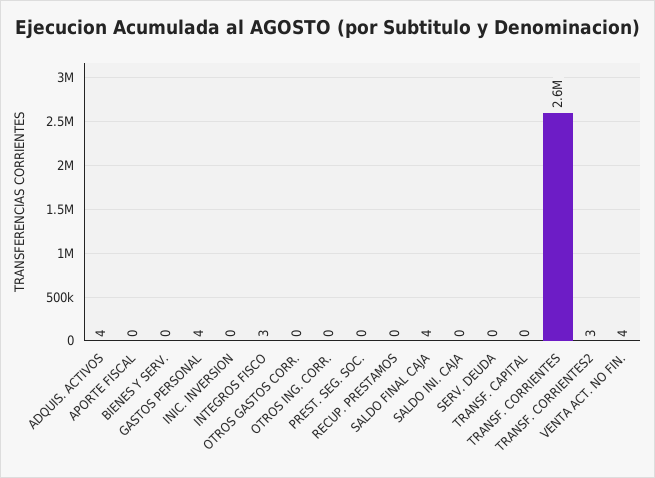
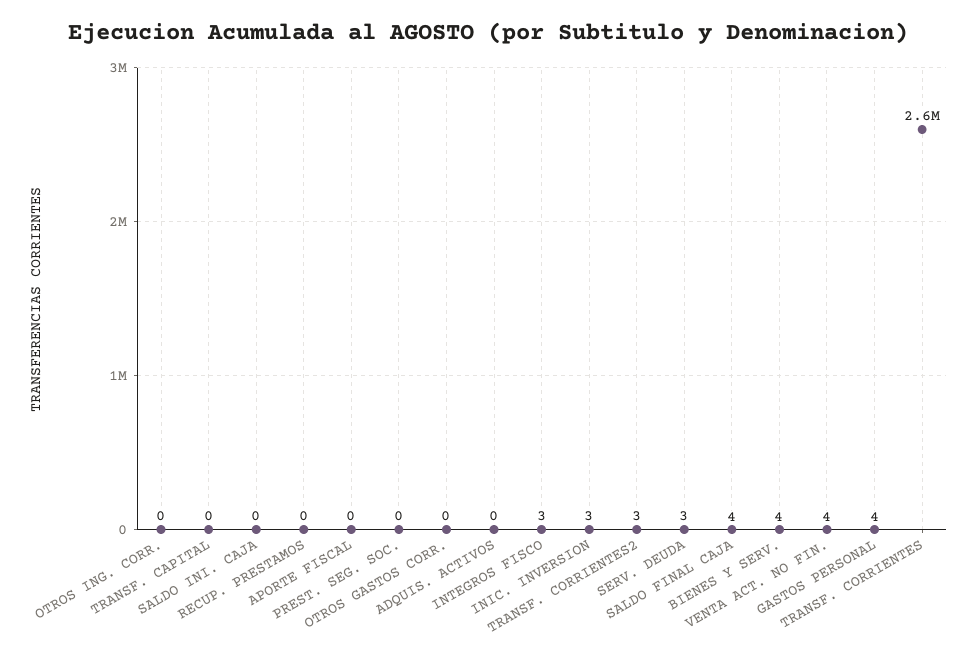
  {
-   "ADQUIS. ACTIVOS": 4,
+   "ADQUIS. ACTIVOS": 0,
    "APORTE FISCAL": 0,
-   "BIENES Y SERV.": 0,
+   "BIENES Y SERV.": 4,
    "GASTOS PERSONAL": 4,
-   "INIC. INVERSION": 0,
+   "INIC. INVERSION": 3,
    "INTEGROS FISCO": 3,
    "OTROS GASTOS CORR.": 0,
    "OTROS ING. CORR.": 0,
    "PREST. SEG. SOC.": 0,
    "RECUP. PRESTAMOS": 0,
    "SALDO FINAL CAJA": 4,
    "SALDO INI. CAJA": 0,
-   "SERV. DEUDA": 0,
+   "SERV. DEUDA": 3,
    "TRANSF. CAPITAL": 0,
    "TRANSF. CORRIENTES": 2600000,
    "TRANSF. CORRIENTES2": 3,
    "VENTA ACT. NO FIN.": 4
  }

